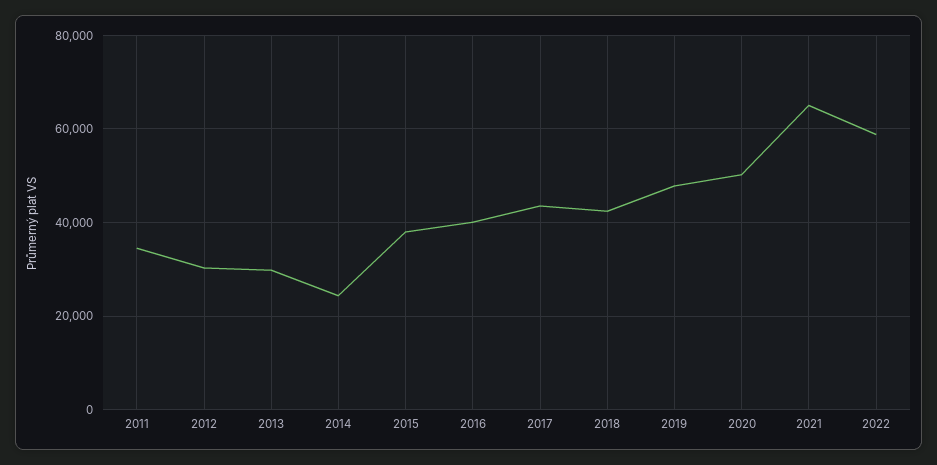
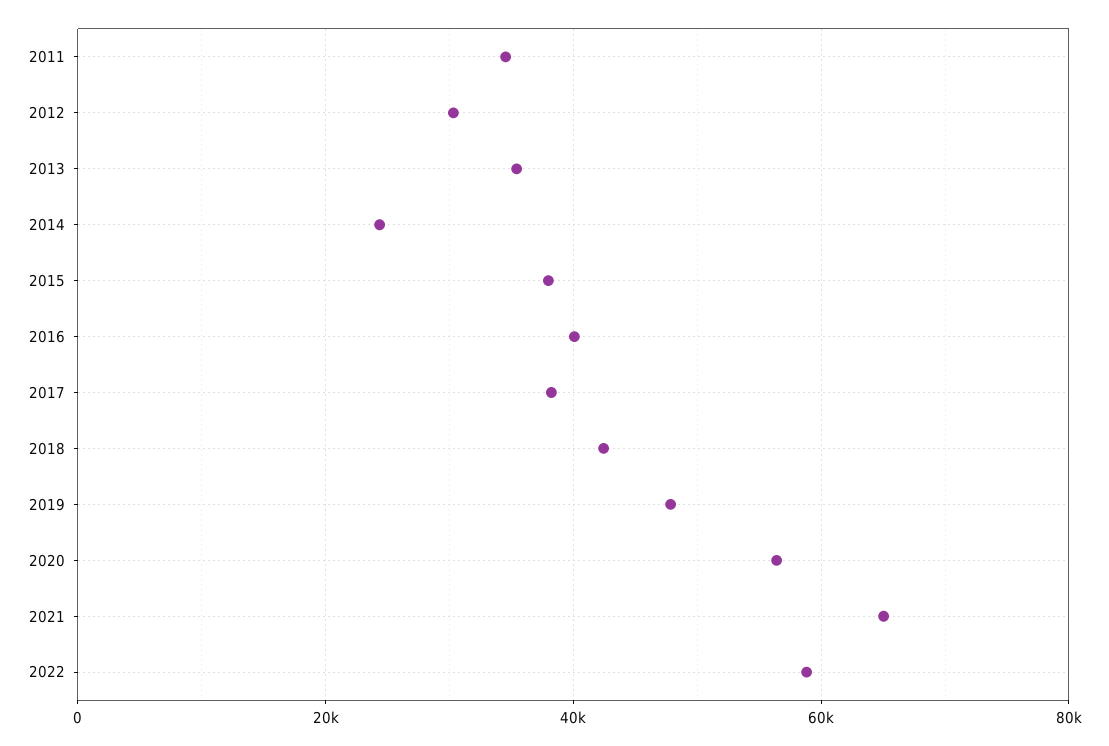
  {
    "2011": 34000,
    "2012": 30000,
-   "2013": 30000,
+   "2013": 36000,
    "2014": 24000,
    "2015": 38000,
    "2016": 40000,
-   "2017": 44000,
+   "2017": 38000,
    "2018": 42000,
    "2019": 48000,
-   "2020": 50000,
+   "2020": 56000,
    "2021": 66000,
    "2022": 58000
  }

